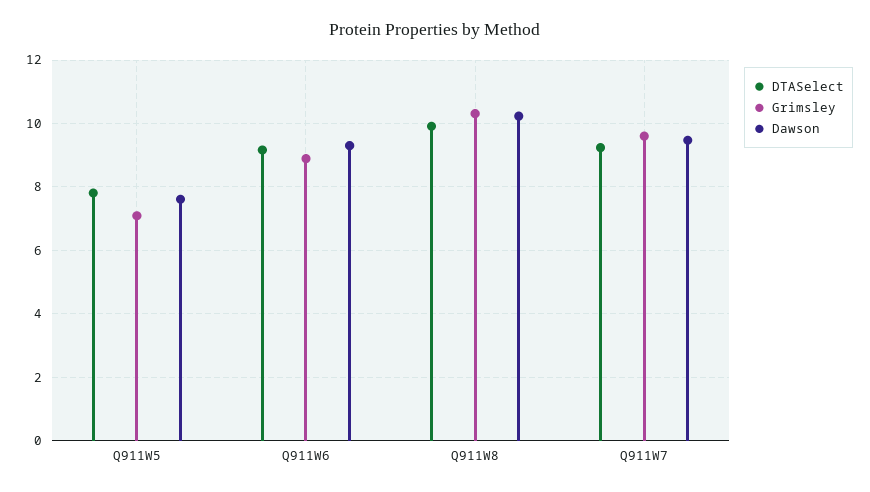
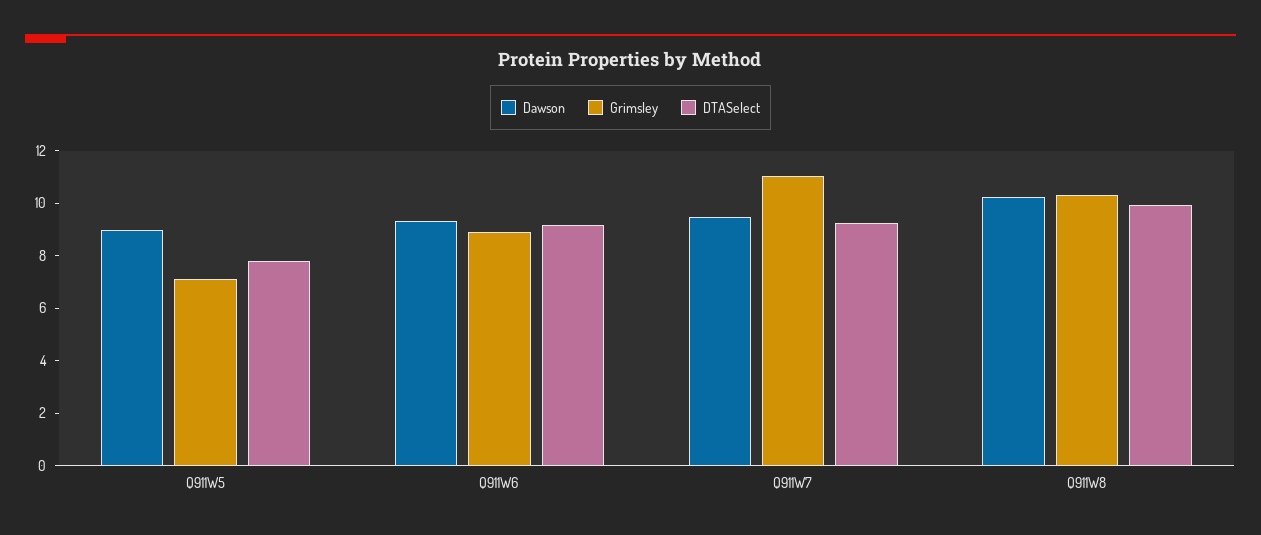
  {
    "DTASelect": {
      "Q911W5": 7.8,
      "Q911W6": 9.2,
      "Q911W8": 10,
      "Q911W7": 9.2
    },
    "Grimsley": {
      "Q911W5": 7,
      "Q911W6": 8.8,
      "Q911W8": 10.4,
-     "Q911W7": 9.6
+     "Q911W7": 11
    },
    "Dawson": {
-     "Q911W5": 7.6,
+     "Q911W5": 9,
      "Q911W6": 9.4,
      "Q911W8": 10.2,
      "Q911W7": 9.4
    }
  }

